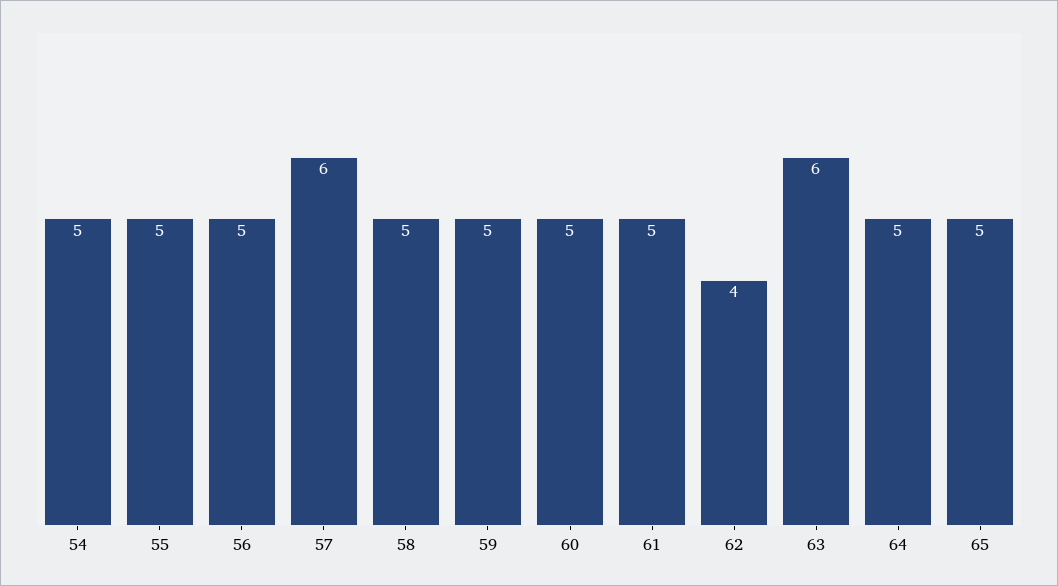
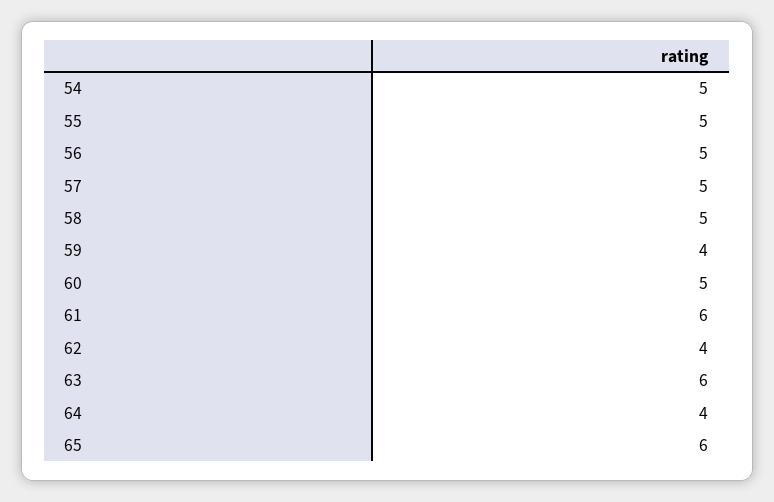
  {
    "54": 5,
    "55": 5,
    "56": 5,
-   "57": 6,
+   "57": 5,
    "58": 5,
-   "59": 5,
+   "59": 4,
    "60": 5,
-   "61": 5,
+   "61": 6,
    "62": 4,
    "63": 6,
-   "64": 5,
+   "64": 4,
-   "65": 5
+   "65": 6
  }

